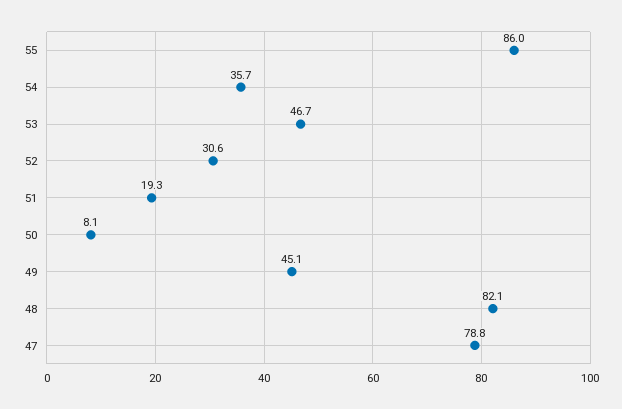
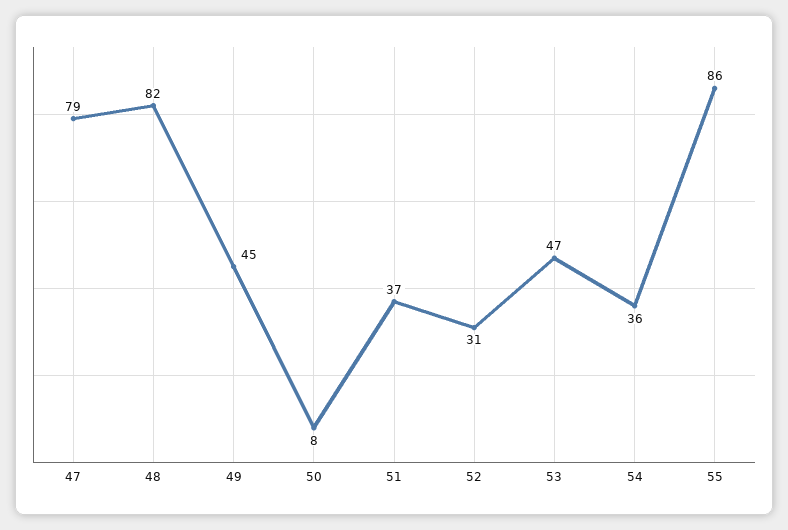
  {
    "55": 86,
    "54": 35.7,
    "53": 46.7,
    "52": 30.6,
-   "51": 19.3,
+   "51": 37,
    "50": 8.1,
    "49": 45.1,
    "48": 82.1,
    "47": 78.8
  }

